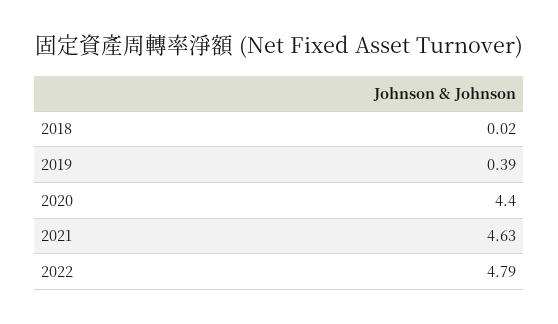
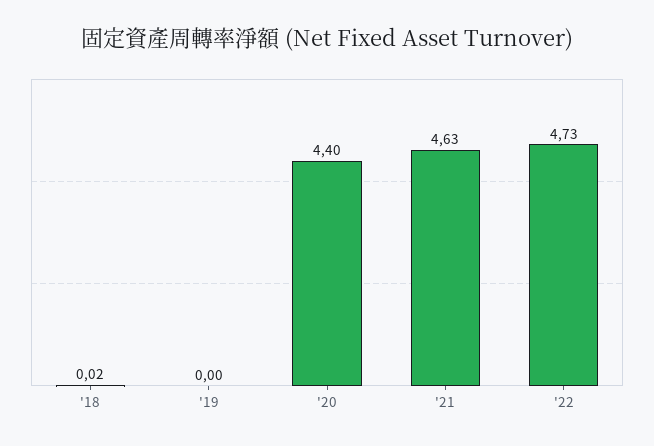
  {
    "2018": 0.02,
-   "2019": 0.39,
+   "2019": 0,
    "2020": 4.4,
    "2021": 4.63,
-   "2022": 4.79
+   "2022": 4.73
  }

